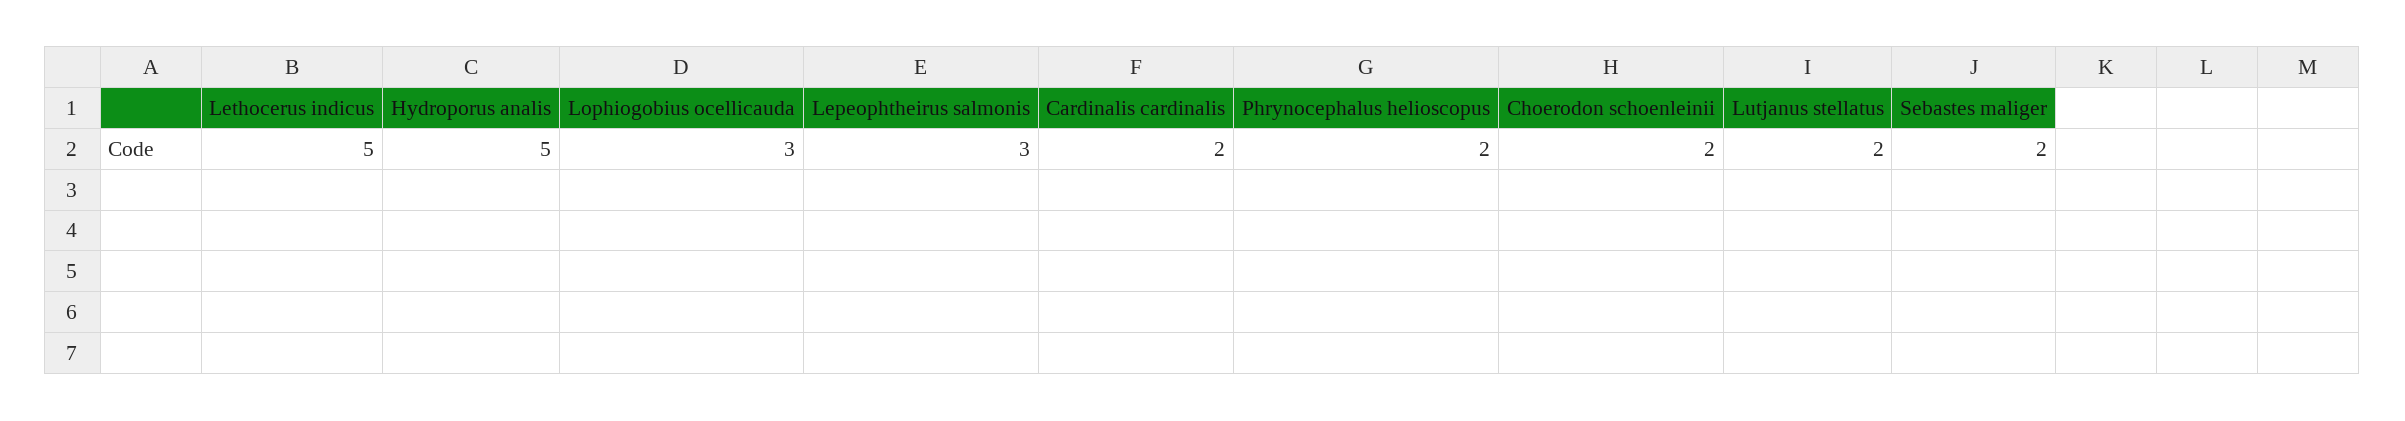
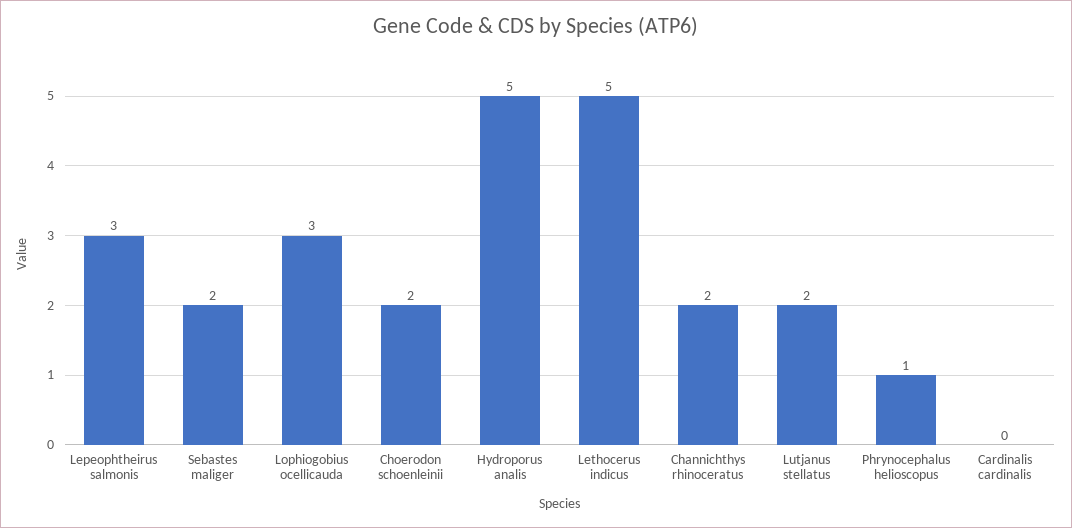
  {
    "Lethocerus indicus": 5,
    "Hydroporus analis": 5,
    "Lophiogobius ocellicauda": 3,
    "Lepeophtheirus salmonis": 3,
-   "Cardinalis cardinalis": 2,
+   "Cardinalis cardinalis": 0,
-   "Phrynocephalus helioscopus": 2,
+   "Phrynocephalus helioscopus": 1,
    "Choerodon schoenleinii": 2,
    "Lutjanus stellatus": 2,
-   "Sebastes maliger": 2
+   "Sebastes maliger": 2,
+   "Channichthys rhinoceratus": 2
  }

